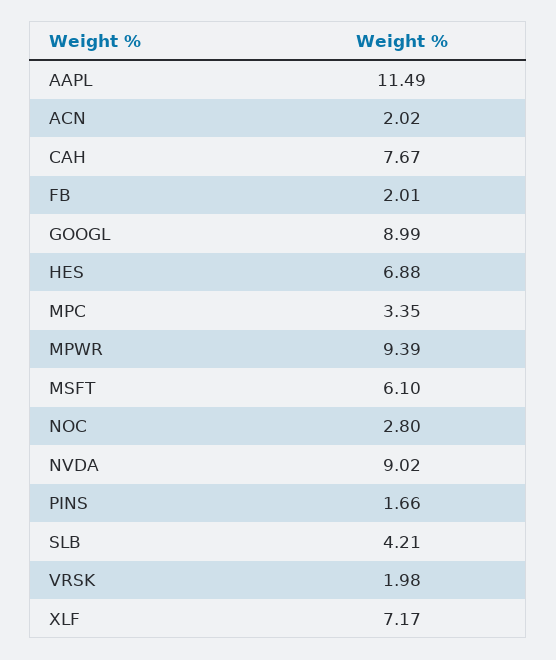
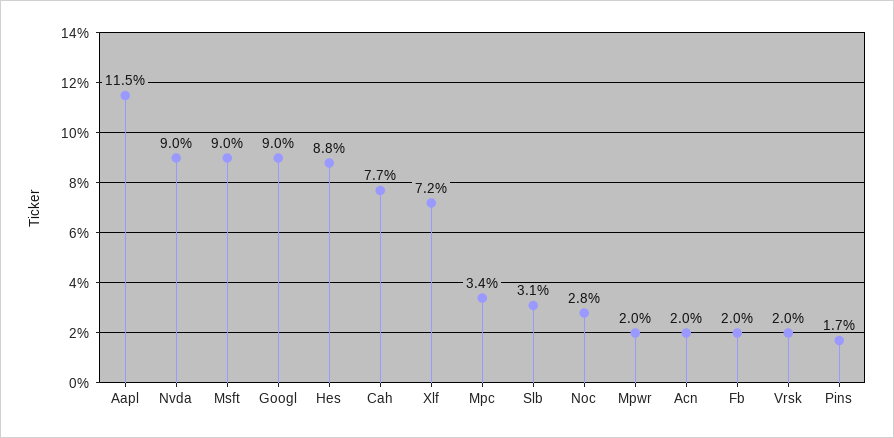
  {
    "AAPL": 11.49,
    "ACN": 2.02,
    "CAH": 7.67,
    "FB": 2.01,
    "GOOGL": 8.99,
-   "HES": 6.88,
+   "HES": 8.8,
    "MPC": 3.35,
-   "MPWR": 9.39,
+   "MPWR": 2,
-   "MSFT": 6.1,
+   "MSFT": 9,
    "NOC": 2.8,
    "NVDA": 9.02,
    "PINS": 1.66,
-   "SLB": 4.21,
+   "SLB": 3.1,
    "VRSK": 1.98,
    "XLF": 7.17
  }

